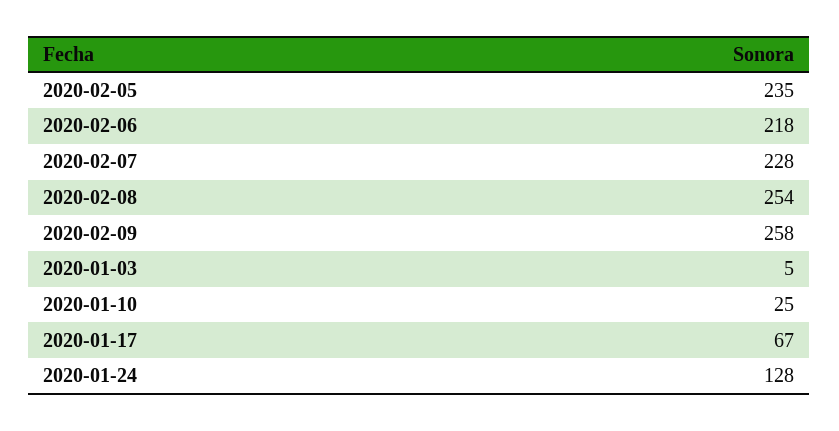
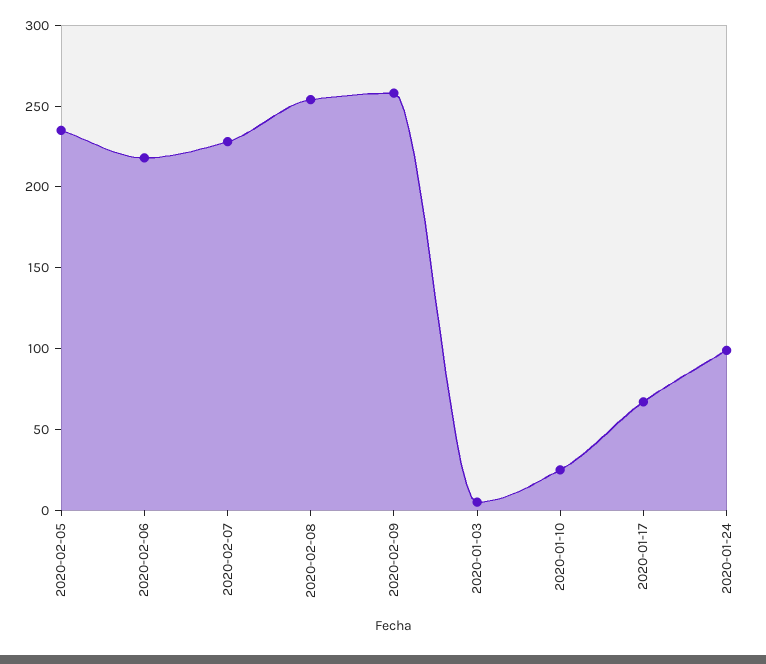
  {
    "2020-02-05": 235,
    "2020-02-06": 218,
    "2020-02-07": 228,
    "2020-02-08": 254,
    "2020-02-09": 258,
    "2020-01-03": 5,
    "2020-01-10": 25,
    "2020-01-17": 67,
-   "2020-01-24": 128
+   "2020-01-24": 100
  }

